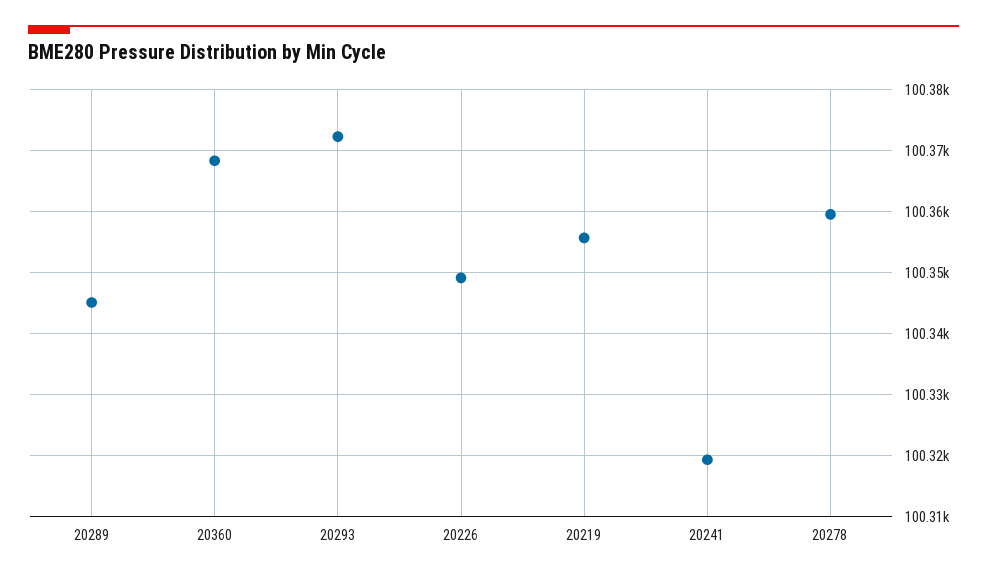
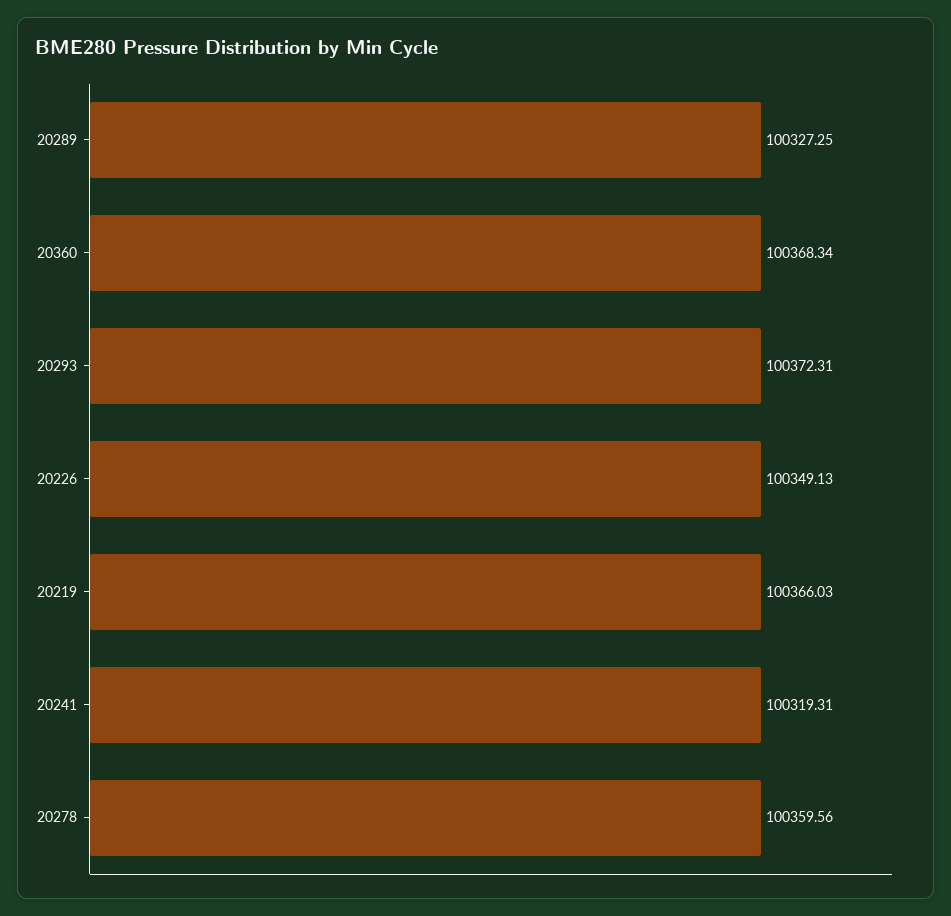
  {
-   "20289": 100345,
+   "20289": 100327.25,
    "20360": 100368.34,
    "20293": 100372.31,
    "20226": 100349.13,
-   "20219": 100356,
+   "20219": 100366.03,
    "20241": 100319.31,
    "20278": 100359.56
  }

